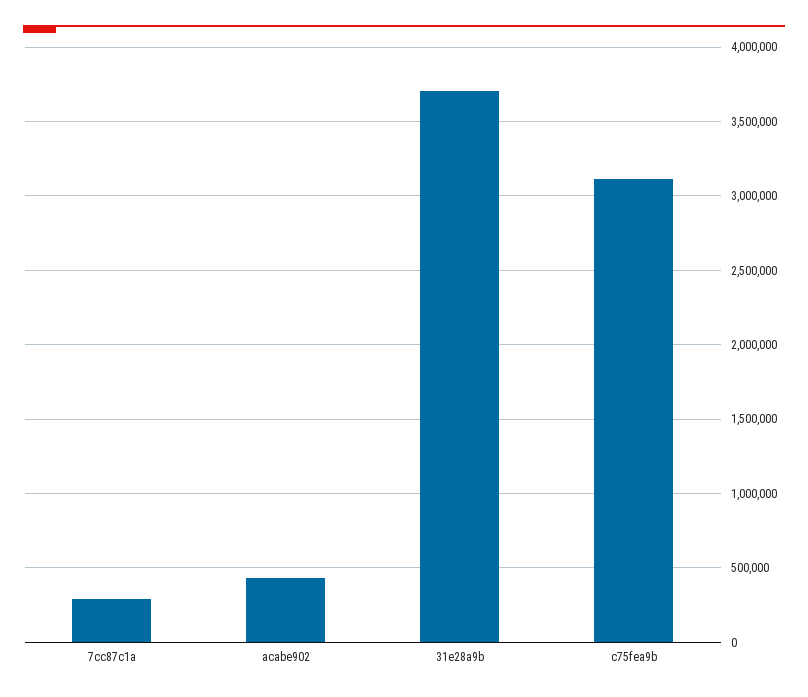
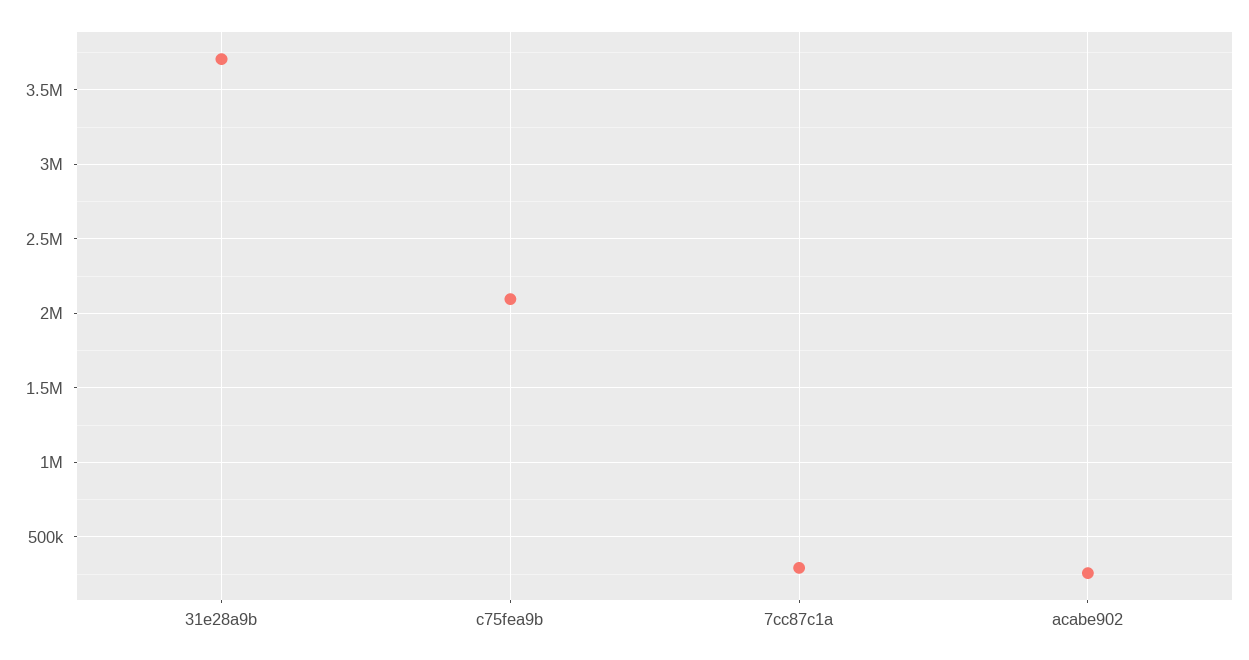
  {
    "7cc87c1a": 300000,
-   "acabe902": 450000,
+   "acabe902": 250000,
    "31e28a9b": 3700000,
-   "c75fea9b": 3100000
+   "c75fea9b": 2100000
  }

